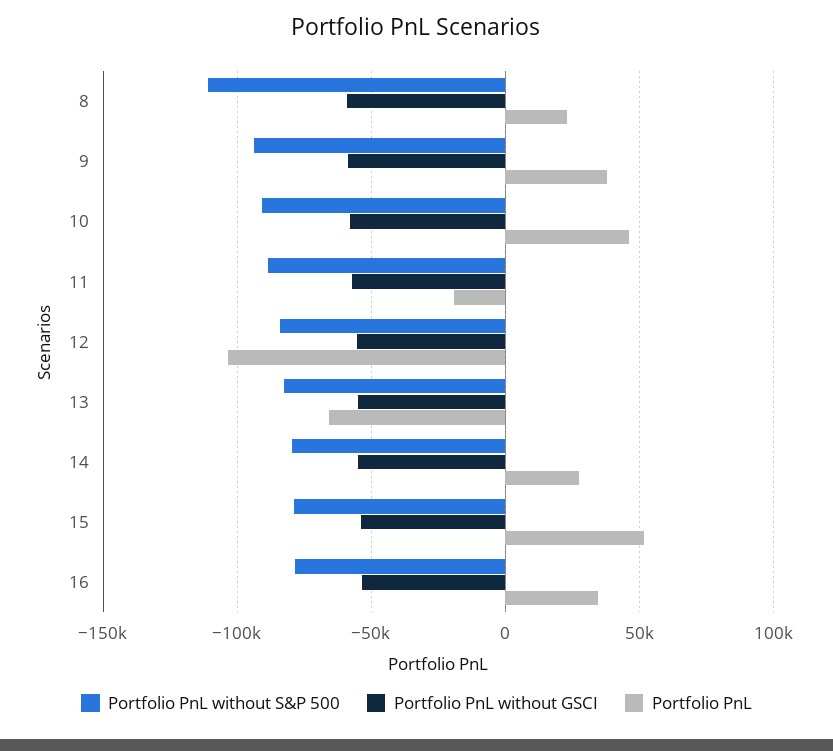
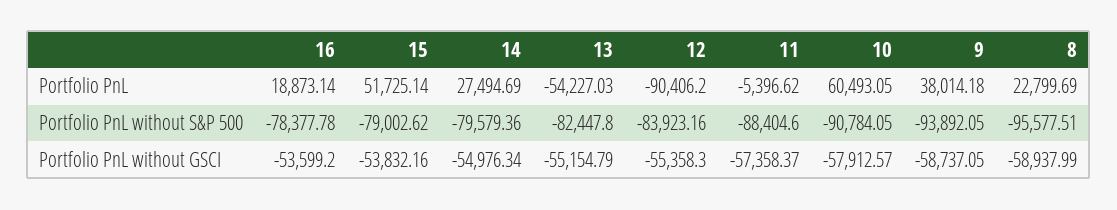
  {
    "Portfolio PnL without S&P 500": {
-     "8": -110000,
+     "8": -95577.51,
      "9": -93892.05,
      "10": -90784.05,
      "11": -88404.6,
      "12": -83923.16,
      "13": -82447.8,
      "14": -79579.36,
      "15": -79002.62,
      "16": -78377.78
    },
    "Portfolio PnL without GSCI": {
      "8": -58937.99,
      "9": -58737.05,
      "10": -57912.57,
      "11": -57358.37,
      "12": -55358.3,
      "13": -55154.79,
      "14": -54976.34,
      "15": -53832.16,
      "16": -53599.2
    },
    "Portfolio PnL": {
      "8": 22799.69,
      "9": 38014.18,
-     "10": 45000,
+     "10": 60493.05,
-     "11": -20000,
+     "11": -5396.62,
-     "12": -105000,
+     "12": -90406.2,
-     "13": -65000,
+     "13": -54227.03,
      "14": 27494.69,
      "15": 51725.14,
-     "16": 35000
+     "16": 18873.14
    }
  }

